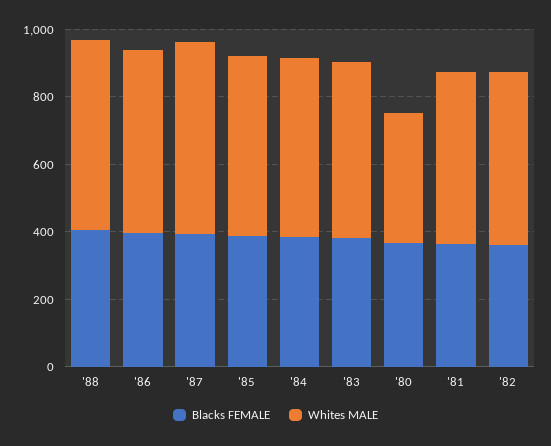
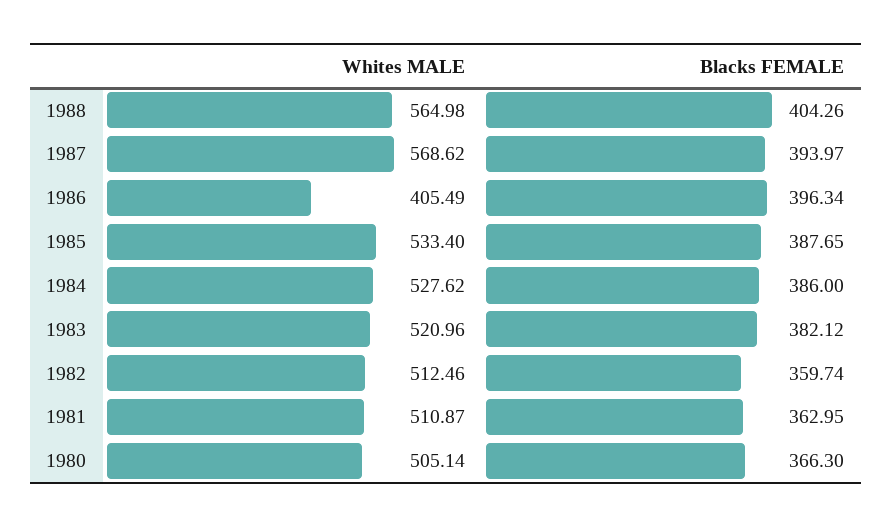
  {
    "Blacks FEMALE": {
      "'88": 404.26,
      "'86": 396.34,
      "'87": 393.97,
      "'85": 387.65,
      "'84": 386,
      "'83": 382.12,
      "'80": 366.3,
      "'81": 362.95,
      "'82": 359.74
    },
    "Whites MALE": {
      "'88": 564.98,
-     "'86": 550,
+     "'86": 405.49,
      "'87": 568.62,
      "'85": 533.4,
      "'84": 527.62,
      "'83": 520.96,
-     "'80": 400,
+     "'80": 505.14,
      "'81": 510.87,
      "'82": 512.46
    }
  }

